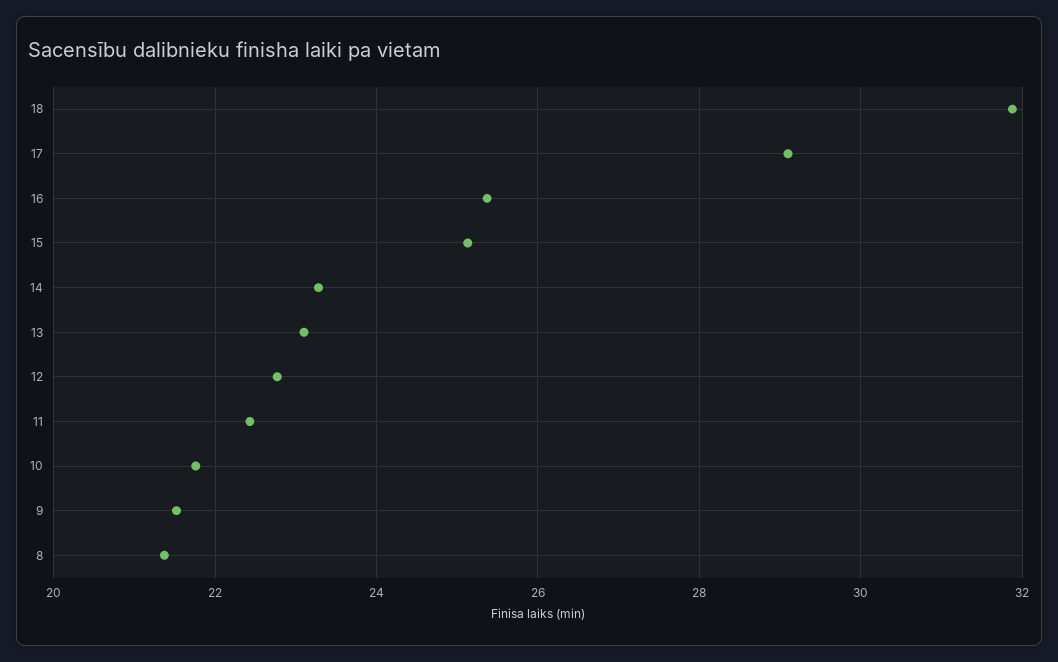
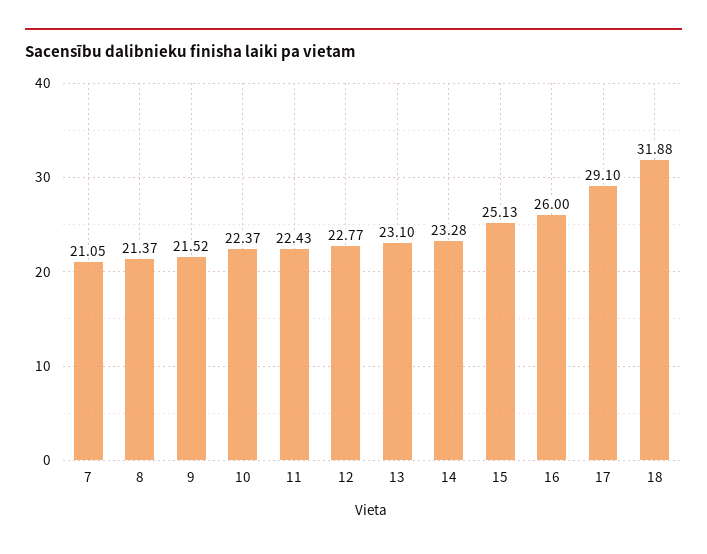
  {
    "18": 31.88,
    "17": 29.1,
-   "16": 25.4,
+   "16": 26,
    "15": 25.13,
    "14": 23.28,
    "13": 23.1,
    "12": 22.77,
    "11": 22.43,
-   "10": 21.8,
+   "10": 22.37,
    "9": 21.52,
-   "8": 21.37
+   "8": 21.37,
+   "7": 21.05
  }

